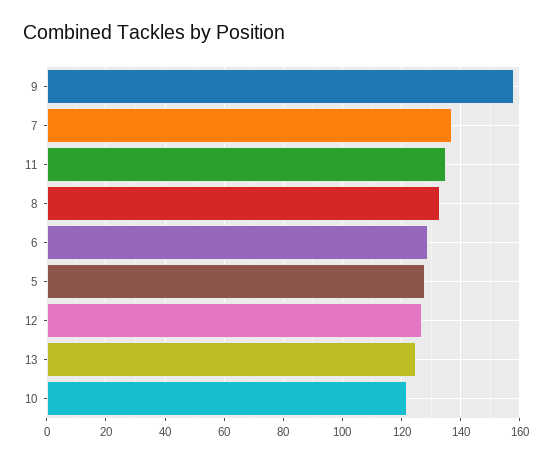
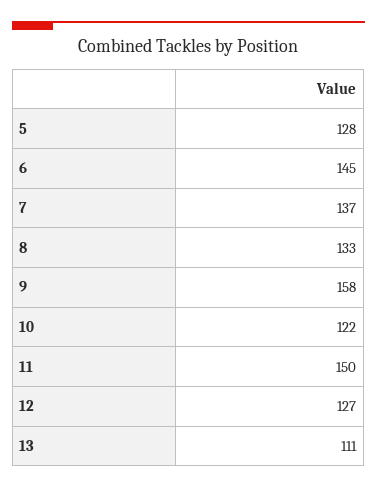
  {
    "9": 158,
    "7": 137,
-   "11": 135,
+   "11": 150,
    "8": 133,
-   "6": 130,
+   "6": 145,
    "5": 128,
    "12": 127,
-   "13": 125,
+   "13": 111,
    "10": 122
  }

